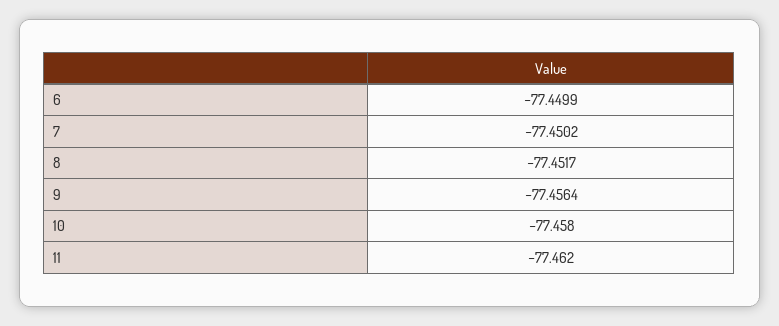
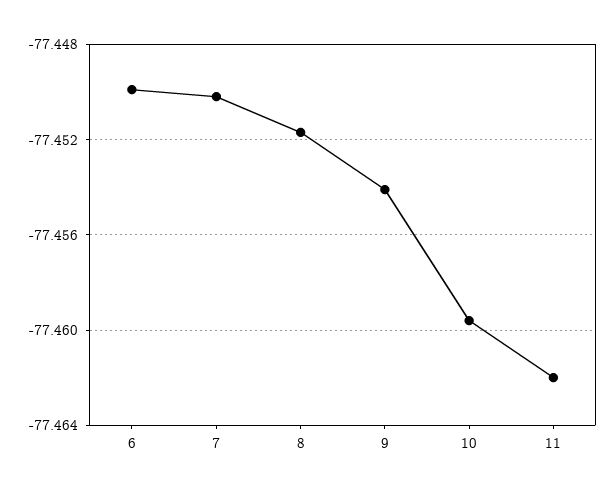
  {
    "6": -77.4499,
    "7": -77.4502,
    "8": -77.4517,
-   "9": -77.4564,
+   "9": -77.454,
-   "10": -77.458,
+   "10": -77.4595,
    "11": -77.462
  }

